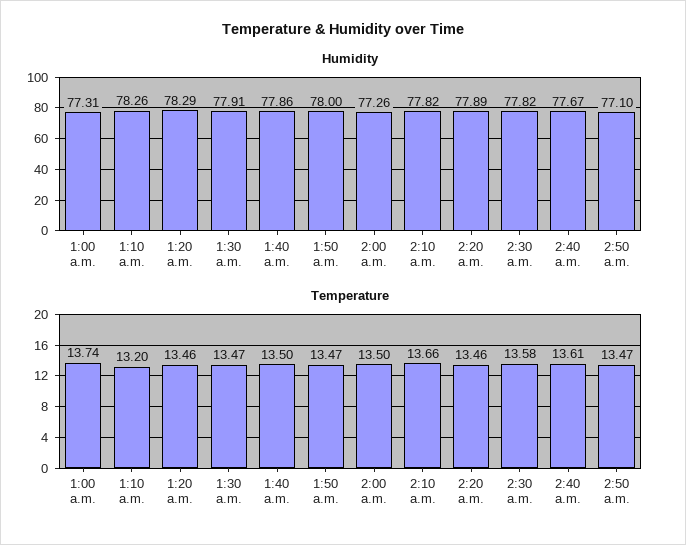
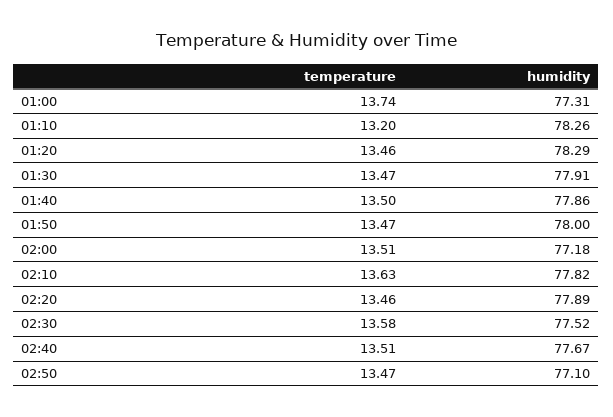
  {
    "Humidity": {
      "1:00 a.m.": 77.31,
      "1:10 a.m.": 78.26,
      "1:20 a.m.": 78.29,
      "1:30 a.m.": 77.91,
      "1:40 a.m.": 77.86,
      "1:50 a.m.": 78,
-     "2:00 a.m.": 77.26,
+     "2:00 a.m.": 77.18,
      "2:10 a.m.": 77.82,
      "2:20 a.m.": 77.89,
-     "2:30 a.m.": 77.82,
+     "2:30 a.m.": 77.52,
      "2:40 a.m.": 77.67,
      "2:50 a.m.": 77.1
    },
    "Temperature": {
      "1:00 a.m.": 13.74,
      "1:10 a.m.": 13.2,
      "1:20 a.m.": 13.46,
      "1:30 a.m.": 13.47,
      "1:40 a.m.": 13.5,
      "1:50 a.m.": 13.47,
-     "2:00 a.m.": 13.5,
+     "2:00 a.m.": 13.51,
-     "2:10 a.m.": 13.66,
+     "2:10 a.m.": 13.63,
      "2:20 a.m.": 13.46,
      "2:30 a.m.": 13.58,
-     "2:40 a.m.": 13.61,
+     "2:40 a.m.": 13.51,
      "2:50 a.m.": 13.47
    }
  }

